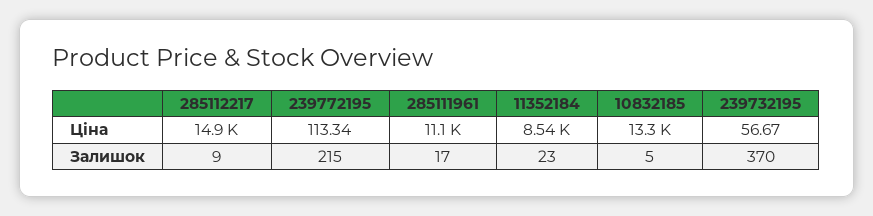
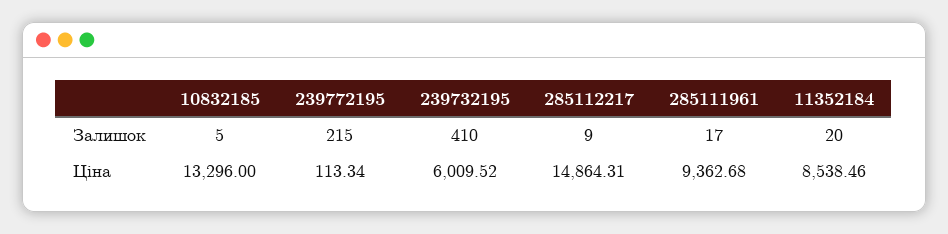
  {
    "285112217": {
      "Ціна": 14864.31,
      "Залишок": 9
    },
    "239772195": {
      "Ціна": 113.34,
      "Залишок": 215
    },
    "285111961": {
-     "Ціна": 11100,
+     "Ціна": 9362.68,
      "Залишок": 17
    },
    "11352184": {
      "Ціна": 8538.46,
-     "Залишок": 23
+     "Залишок": 20
    },
    "10832185": {
      "Ціна": 13296,
      "Залишок": 5
    },
    "239732195": {
-     "Ціна": 56.67,
+     "Ціна": 6009.52,
-     "Залишок": 370
+     "Залишок": 410
    }
  }

